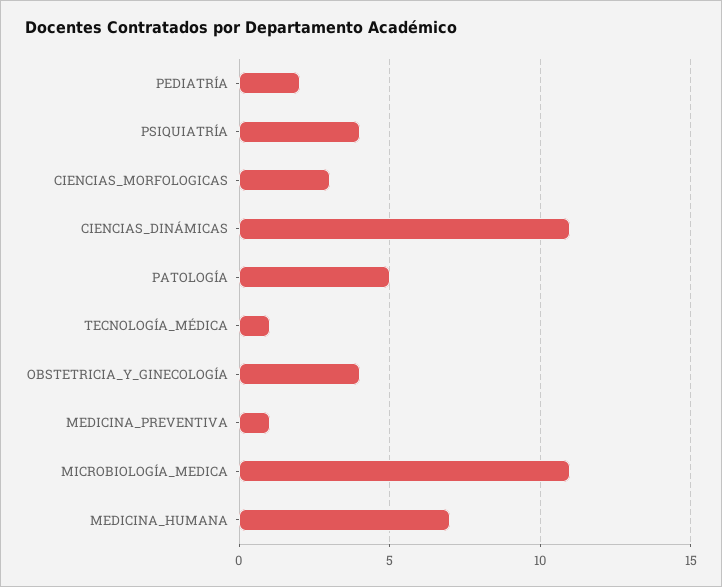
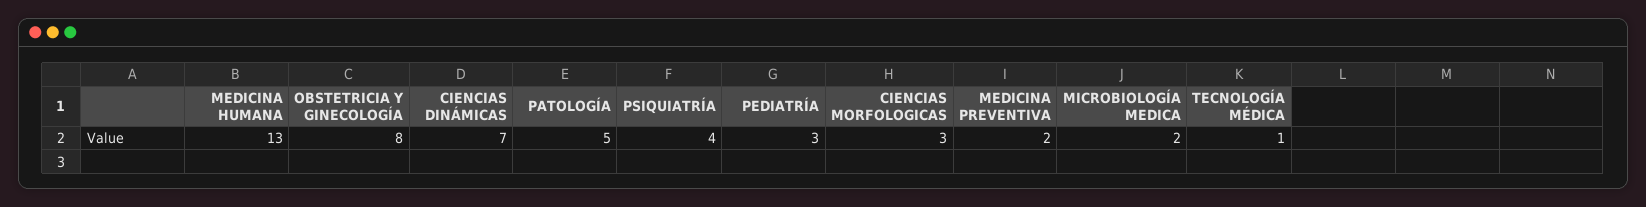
  {
-   "PEDIATRÍA": 2,
+   "PEDIATRÍA": 3,
    "PSIQUIATRÍA": 4,
    "CIENCIAS_MORFOLOGICAS": 3,
-   "CIENCIAS_DINÁMICAS": 11,
+   "CIENCIAS_DINÁMICAS": 7,
    "PATOLOGÍA": 5,
    "TECNOLOGÍA_MÉDICA": 1,
-   "OBSTETRICIA_Y_GINECOLOGÍA": 4,
+   "OBSTETRICIA_Y_GINECOLOGÍA": 8,
-   "MEDICINA_PREVENTIVA": 1,
+   "MEDICINA_PREVENTIVA": 2,
-   "MICROBIOLOGÍA_MEDICA": 11,
+   "MICROBIOLOGÍA_MEDICA": 2,
-   "MEDICINA_HUMANA": 7
+   "MEDICINA_HUMANA": 13
  }

